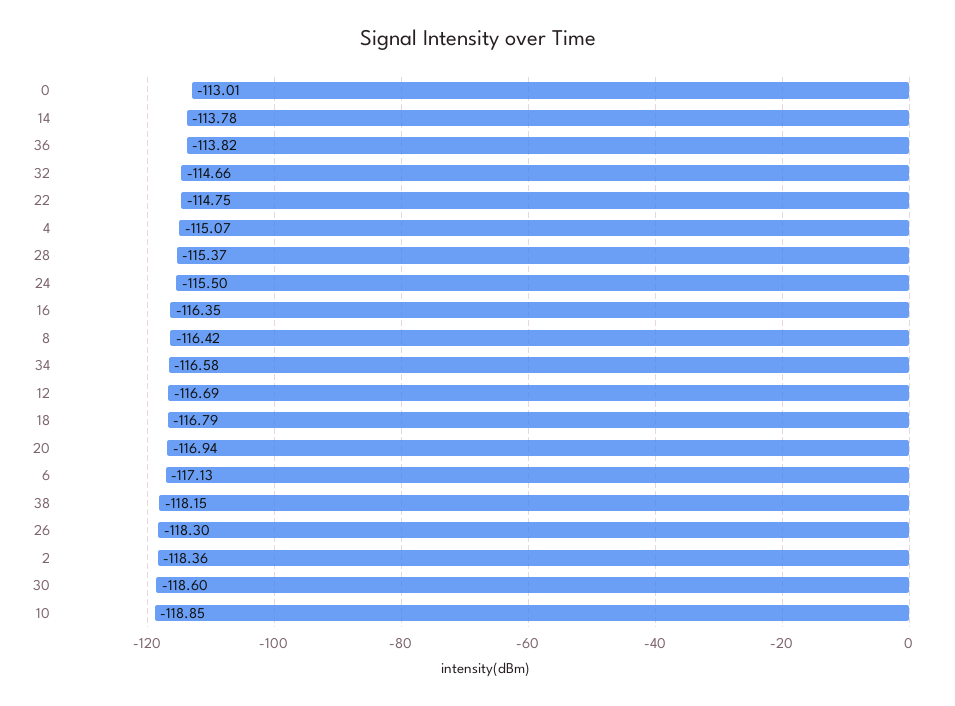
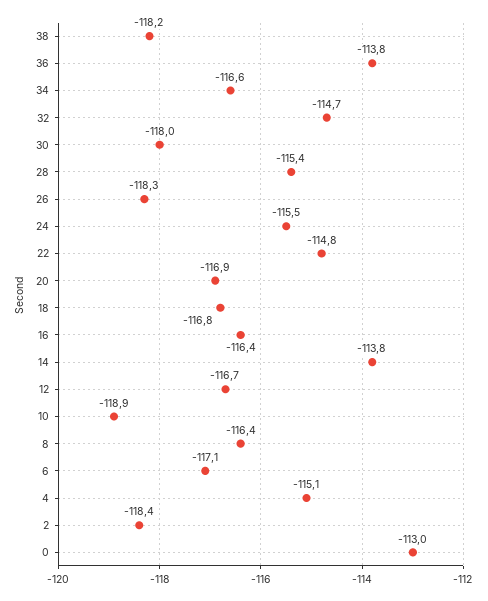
  {
    "0": -113.01,
    "14": -113.78,
    "36": -113.82,
    "32": -114.66,
    "22": -114.75,
    "4": -115.07,
    "28": -115.37,
    "24": -115.5,
    "16": -116.35,
    "8": -116.42,
    "34": -116.58,
    "12": -116.69,
    "18": -116.79,
    "20": -116.94,
    "6": -117.13,
    "38": -118.15,
    "26": -118.3,
    "2": -118.36,
-   "30": -118.6,
+   "30": -118,
    "10": -118.85
  }

